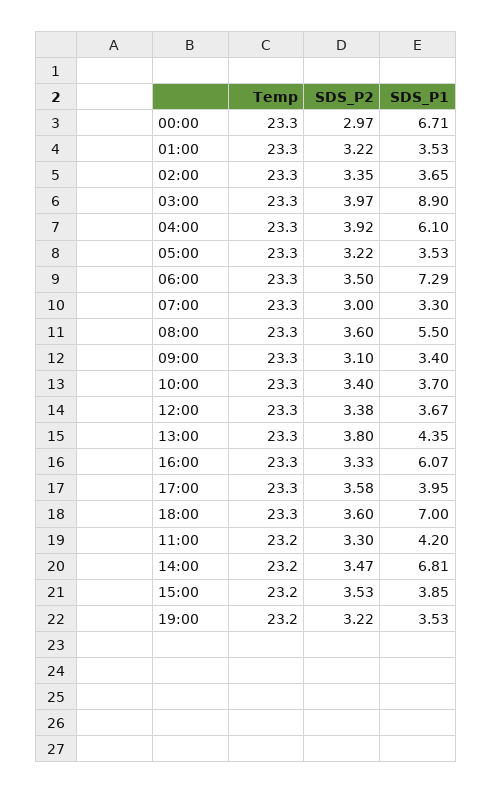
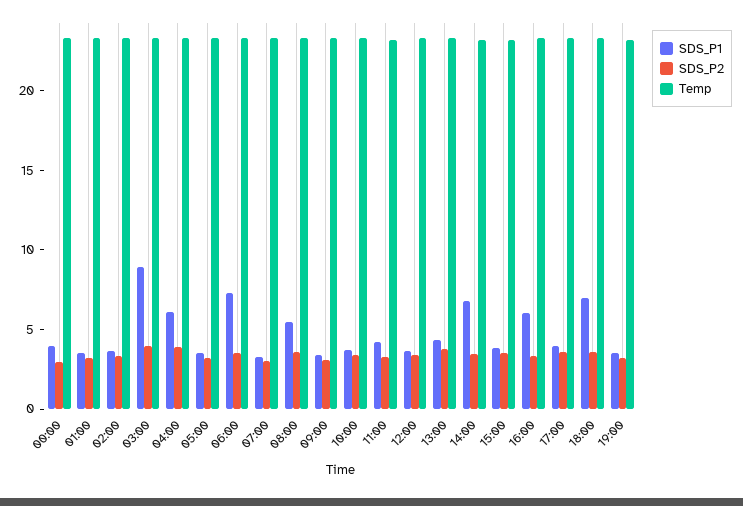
  {
    "Temp": {
      "00:00": 23.3,
      "01:00": 23.3,
      "02:00": 23.3,
      "03:00": 23.3,
      "04:00": 23.3,
      "05:00": 23.3,
      "06:00": 23.3,
      "07:00": 23.3,
      "08:00": 23.3,
      "09:00": 23.3,
      "10:00": 23.3,
      "12:00": 23.3,
      "13:00": 23.3,
      "16:00": 23.3,
      "17:00": 23.3,
      "18:00": 23.3,
      "11:00": 23.2,
      "14:00": 23.2,
      "15:00": 23.2,
      "19:00": 23.2
    },
    "SDS_P2": {
      "00:00": 2.97,
      "01:00": 3.22,
      "02:00": 3.35,
      "03:00": 3.97,
      "04:00": 3.92,
      "05:00": 3.22,
      "06:00": 3.5,
      "07:00": 3,
      "08:00": 3.6,
      "09:00": 3.1,
      "10:00": 3.4,
      "12:00": 3.38,
      "13:00": 3.8,
      "16:00": 3.33,
      "17:00": 3.58,
      "18:00": 3.6,
      "11:00": 3.3,
      "14:00": 3.47,
      "15:00": 3.53,
      "19:00": 3.22
    },
    "SDS_P1": {
-     "00:00": 6.71,
+     "00:00": 4,
      "01:00": 3.53,
      "02:00": 3.65,
      "03:00": 8.9,
      "04:00": 6.1,
      "05:00": 3.53,
      "06:00": 7.29,
      "07:00": 3.3,
      "08:00": 5.5,
      "09:00": 3.4,
      "10:00": 3.7,
      "12:00": 3.67,
      "13:00": 4.35,
      "16:00": 6.07,
      "17:00": 3.95,
      "18:00": 7,
      "11:00": 4.2,
      "14:00": 6.81,
      "15:00": 3.85,
      "19:00": 3.53
    }
  }

